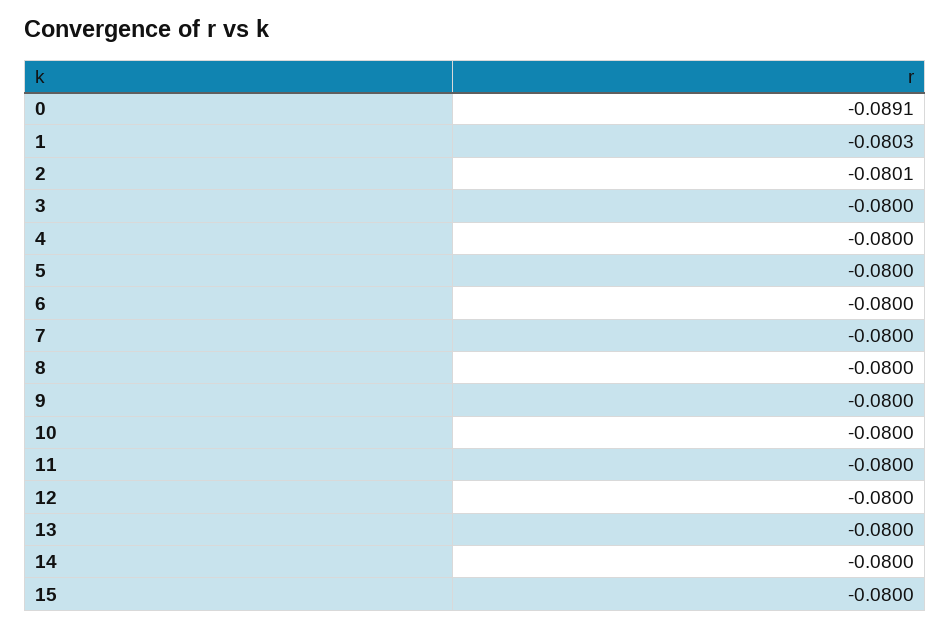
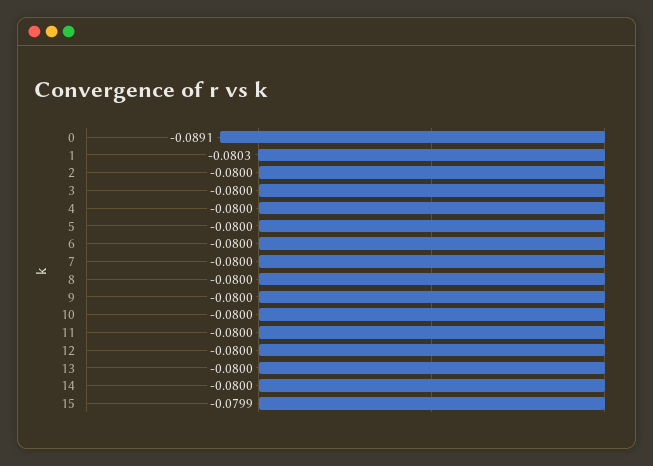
  {
    "0": -0.0891,
    "1": -0.0803,
-   "2": -0.0801,
+   "2": -0.08,
    "3": -0.08,
    "4": -0.08,
    "5": -0.08,
    "6": -0.08,
    "7": -0.08,
    "8": -0.08,
    "9": -0.08,
    "10": -0.08,
    "11": -0.08,
    "12": -0.08,
    "13": -0.08,
    "14": -0.08,
-   "15": -0.08
+   "15": -0.0799
  }

